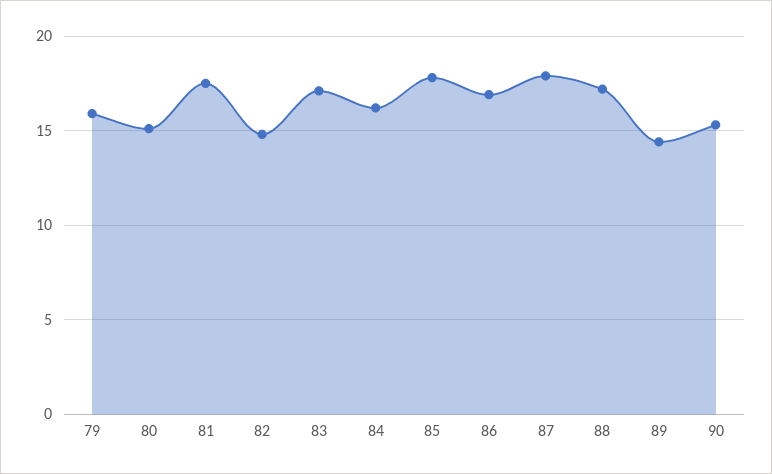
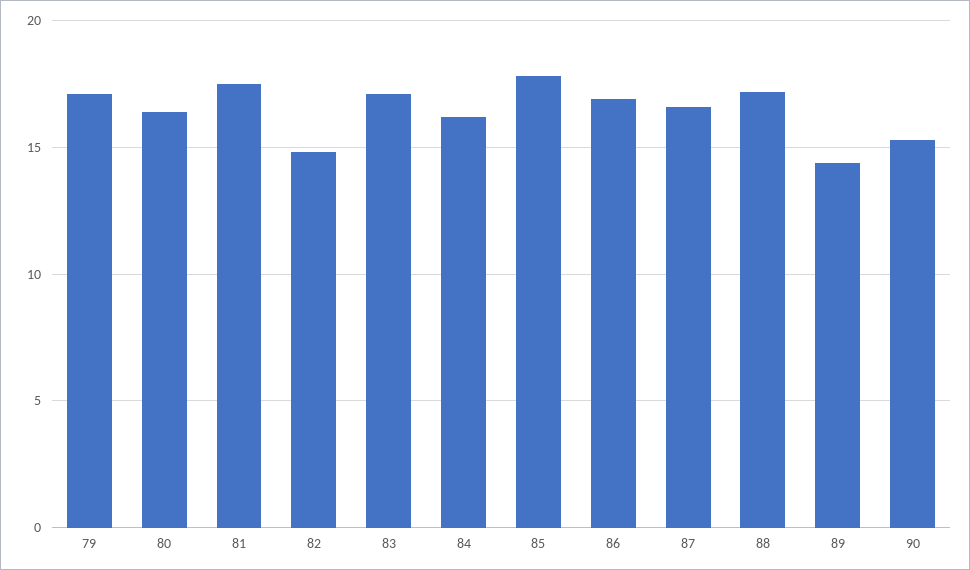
  {
-   "79": 16,
+   "79": 17,
-   "80": 15,
+   "80": 16.5,
    "81": 17.5,
    "82": 15,
    "83": 17,
    "84": 16,
    "85": 18,
    "86": 17,
-   "87": 18,
+   "87": 16.5,
    "88": 17,
    "89": 14.5,
    "90": 15.5
  }

